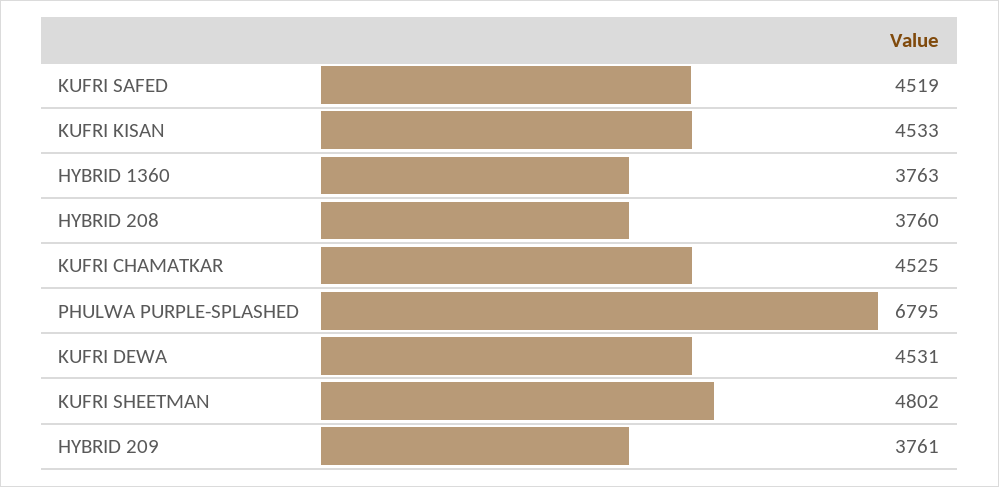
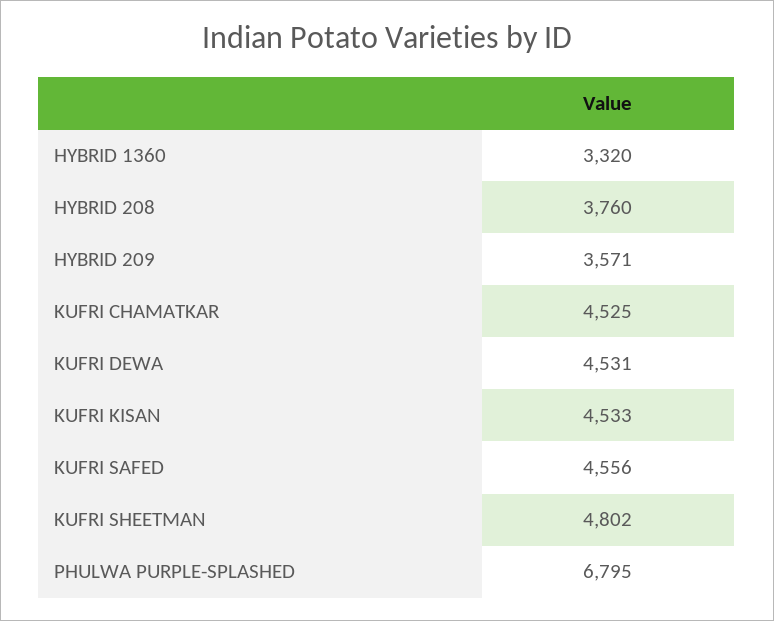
  {
-   "KUFRI SAFED": 4519,
+   "KUFRI SAFED": 4556,
    "KUFRI KISAN": 4533,
-   "HYBRID 1360": 3763,
+   "HYBRID 1360": 3320,
    "HYBRID 208": 3760,
    "KUFRI CHAMATKAR": 4525,
    "PHULWA PURPLE-SPLASHED": 6795,
    "KUFRI DEWA": 4531,
    "KUFRI SHEETMAN": 4802,
-   "HYBRID 209": 3761
+   "HYBRID 209": 3571
  }

